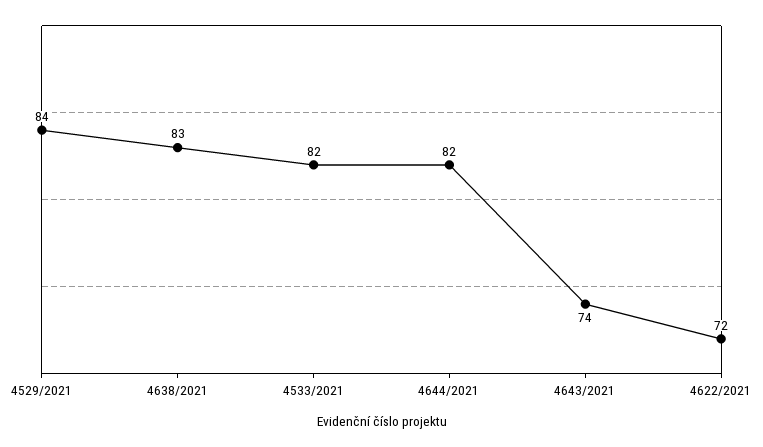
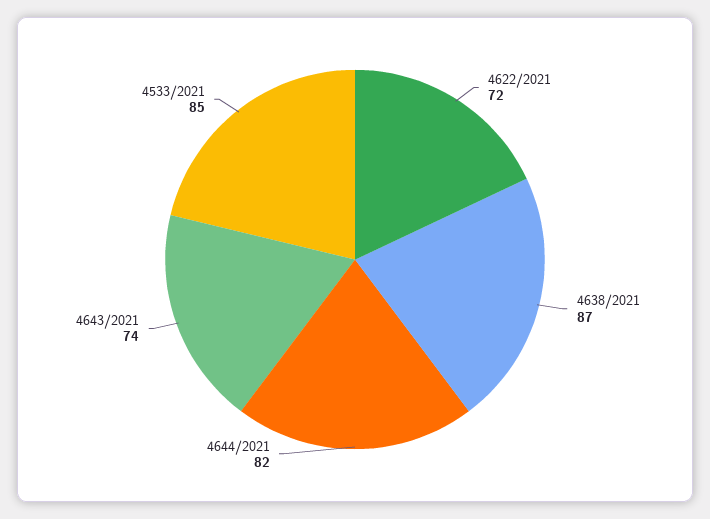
  {
-   "4529/2021": 84,
-   "4638/2021": 83,
+   "4638/2021": 87,
-   "4533/2021": 82,
+   "4533/2021": 85,
    "4644/2021": 82,
    "4643/2021": 74,
    "4622/2021": 72
  }

